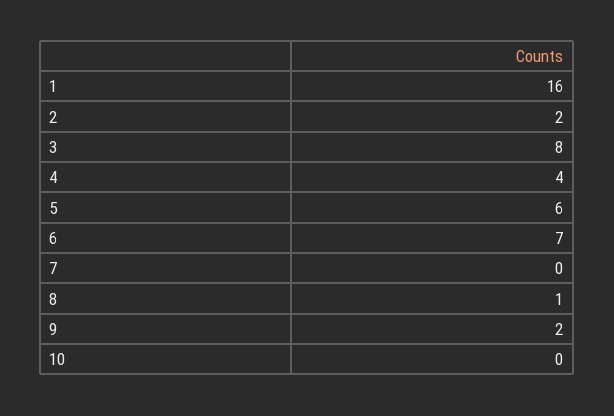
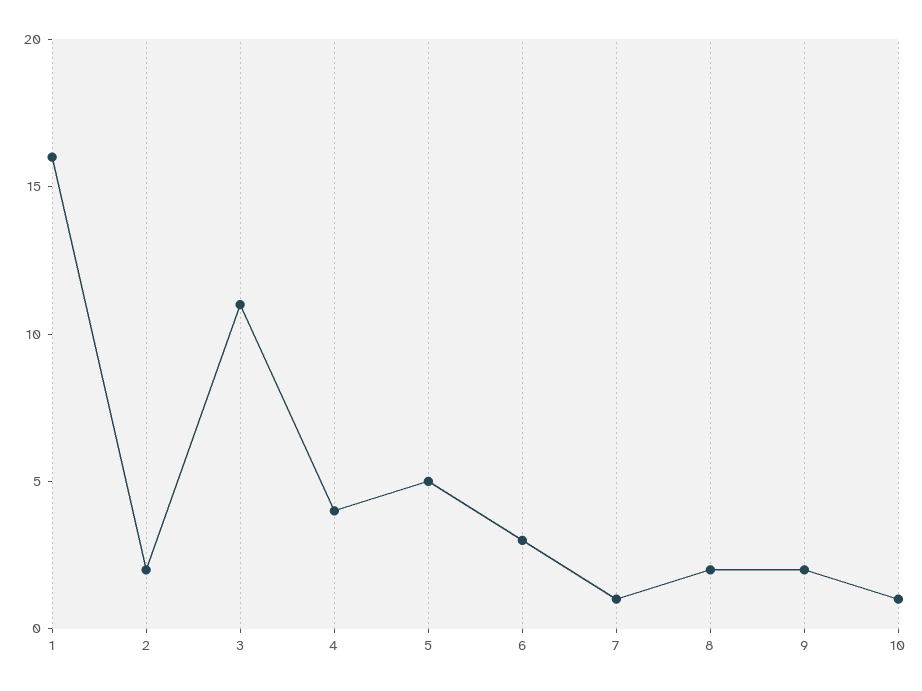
  {
    "1": 16,
    "2": 2,
-   "3": 8,
+   "3": 11,
    "4": 4,
-   "5": 6,
+   "5": 5,
-   "6": 7,
+   "6": 3,
-   "7": 0,
+   "7": 1,
-   "8": 1,
+   "8": 2,
    "9": 2,
-   "10": 0
+   "10": 1
  }

